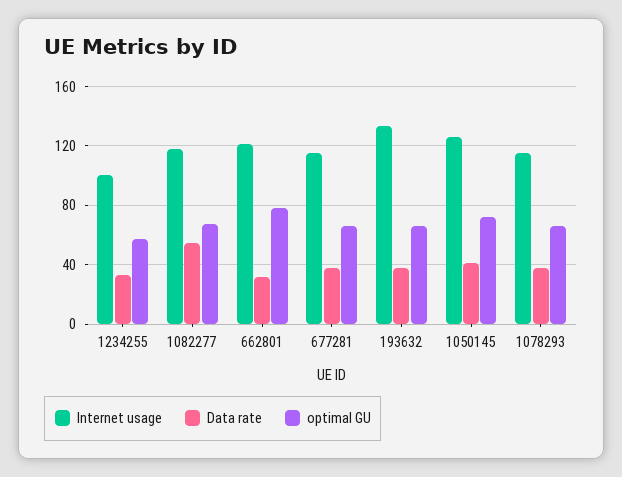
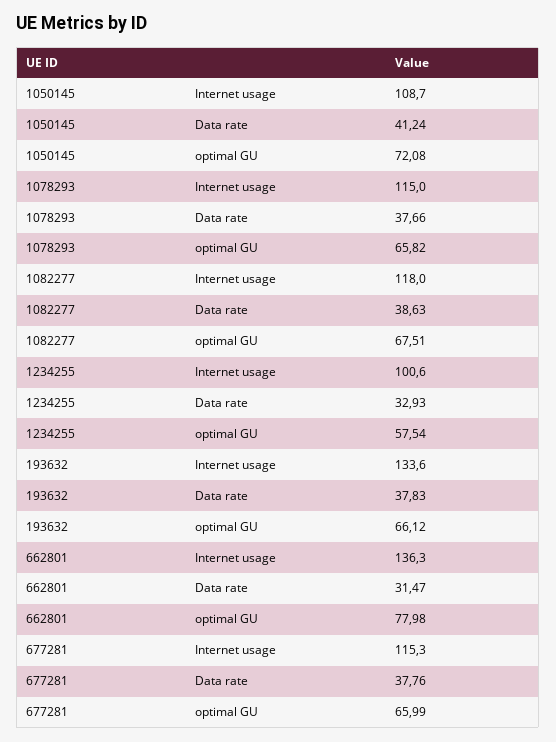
  {
    "Internet usage": {
      "1234255": 100.6,
      "1082277": 118,
-     "662801": 120,
+     "662801": 136.3,
      "677281": 115.3,
      "193632": 133.6,
-     "1050145": 125,
+     "1050145": 108.7,
      "1078293": 115
    },
    "Data rate": {
      "1234255": 32.93,
-     "1082277": 55,
+     "1082277": 38.63,
      "662801": 31.47,
      "677281": 37.76,
      "193632": 37.83,
      "1050145": 41.24,
      "1078293": 37.66
    },
    "optimal GU": {
      "1234255": 57.54,
      "1082277": 67.51,
      "662801": 77.98,
      "677281": 65.99,
      "193632": 66.12,
      "1050145": 72.08,
      "1078293": 65.82
    }
  }

